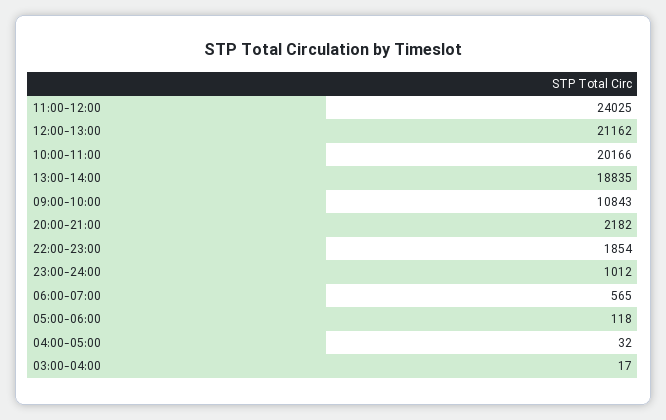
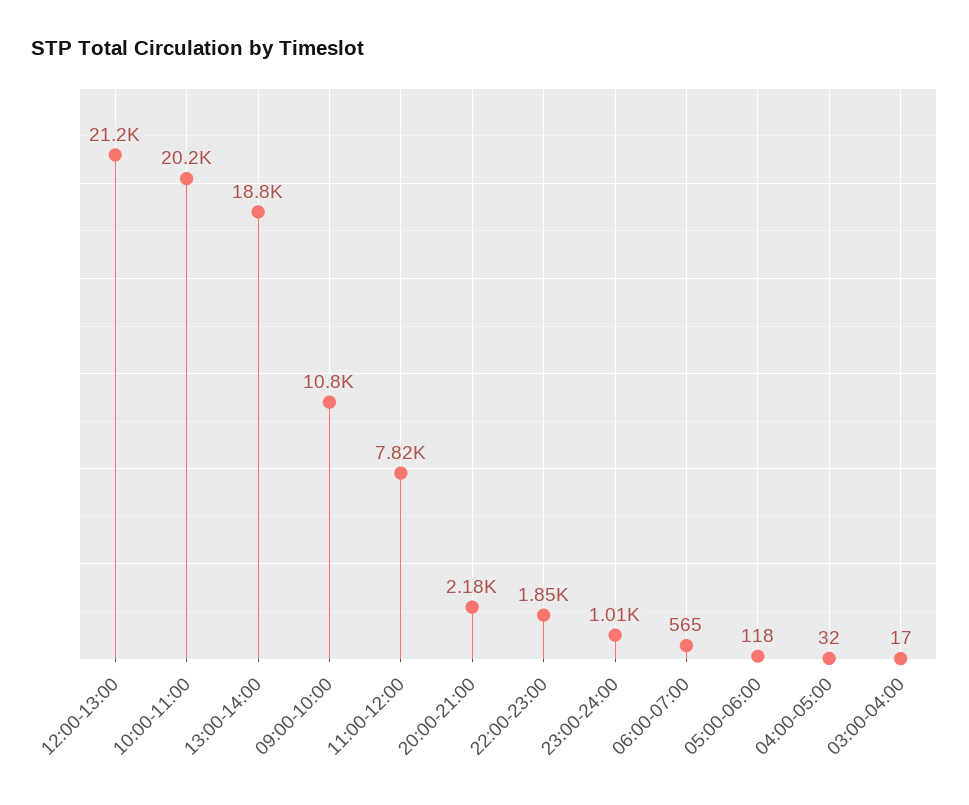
  {
-   "11:00-12:00": 24025,
+   "11:00-12:00": 7820,
    "12:00-13:00": 21162,
    "10:00-11:00": 20166,
    "13:00-14:00": 18835,
    "09:00-10:00": 10843,
    "20:00-21:00": 2182,
    "22:00-23:00": 1854,
    "23:00-24:00": 1012,
    "06:00-07:00": 565,
    "05:00-06:00": 118,
    "04:00-05:00": 32,
    "03:00-04:00": 17
  }

